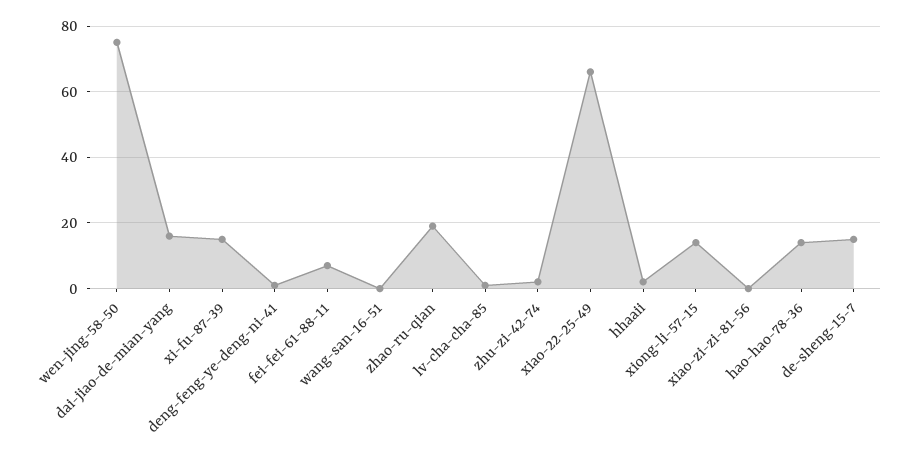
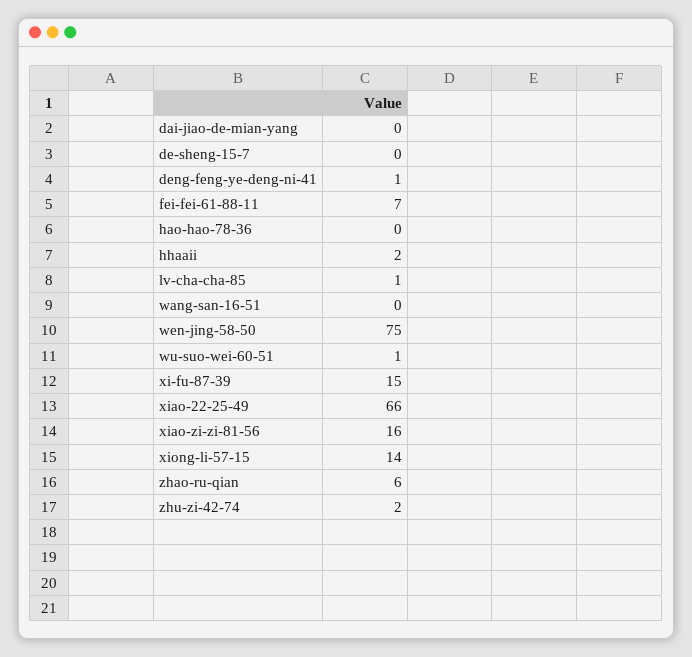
  {
    "wen-jing-58-50": 75,
-   "dai-jiao-de-mian-yang": 15,
+   "dai-jiao-de-mian-yang": 0,
    "xi-fu-87-39": 15,
    "deng-feng-ye-deng-ni-41": 1,
    "fei-fei-61-88-11": 7,
    "wang-san-16-51": 0,
-   "zhao-ru-qian": 20,
+   "zhao-ru-qian": 6,
    "lv-cha-cha-85": 1,
    "zhu-zi-42-74": 2,
    "xiao-22-25-49": 66,
    "hhaaii": 2,
    "xiong-li-57-15": 14,
-   "xiao-zi-zi-81-56": 0,
+   "xiao-zi-zi-81-56": 16,
-   "hao-hao-78-36": 15,
+   "hao-hao-78-36": 0,
-   "de-sheng-15-7": 15
+   "de-sheng-15-7": 0,
+   "wu-suo-wei-60-51": 1
  }

